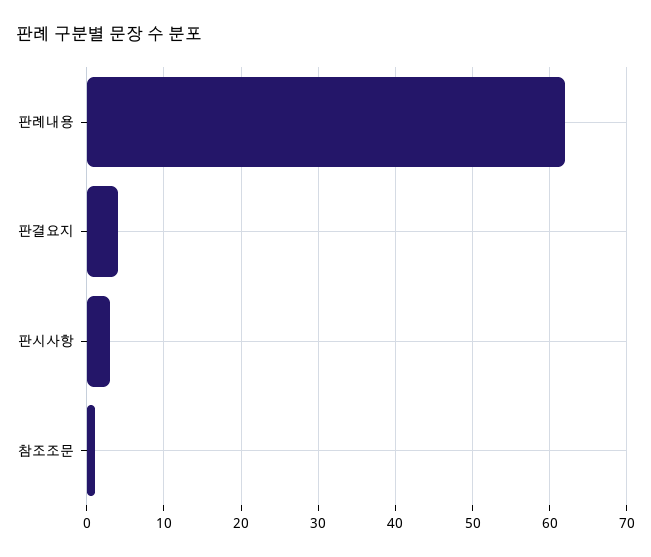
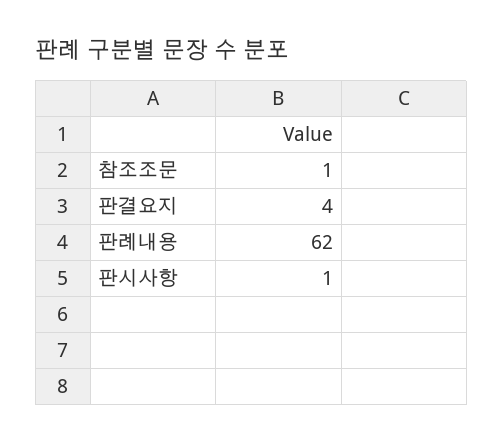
  {
    "판례내용": 62,
    "판결요지": 4,
-   "판시사항": 3,
+   "판시사항": 1,
    "참조조문": 1
  }

